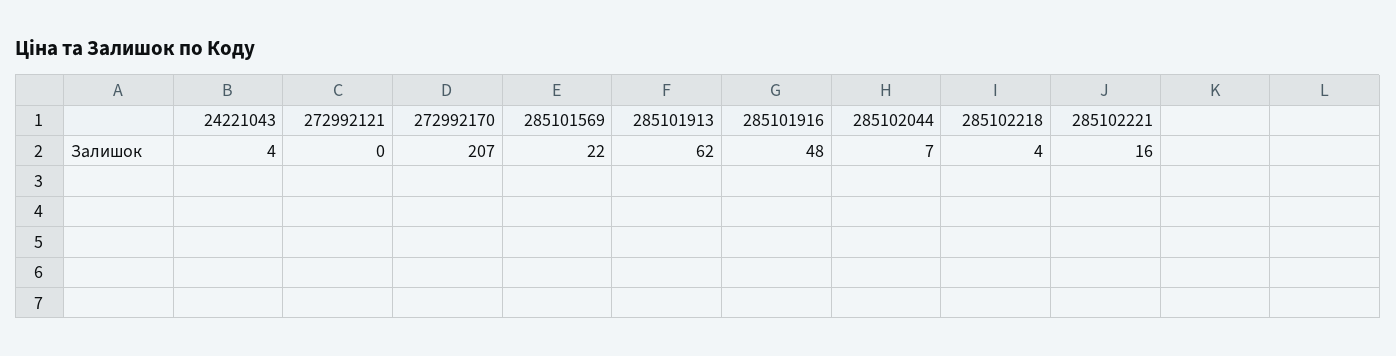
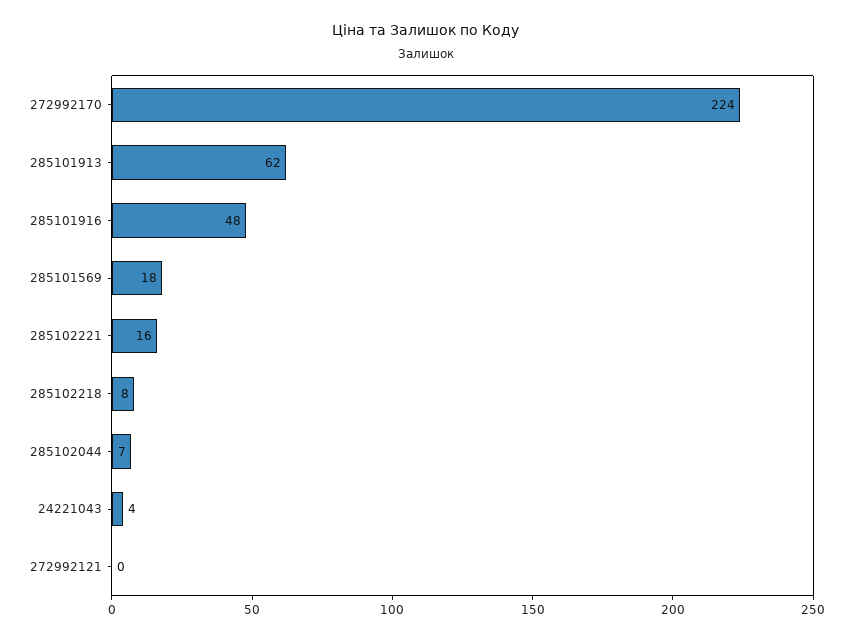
  {
    "24221043": 4,
    "272992121": 0,
-   "272992170": 207,
+   "272992170": 224,
-   "285101569": 22,
+   "285101569": 18,
    "285101913": 62,
    "285101916": 48,
    "285102044": 7,
-   "285102218": 4,
+   "285102218": 8,
    "285102221": 16
  }

